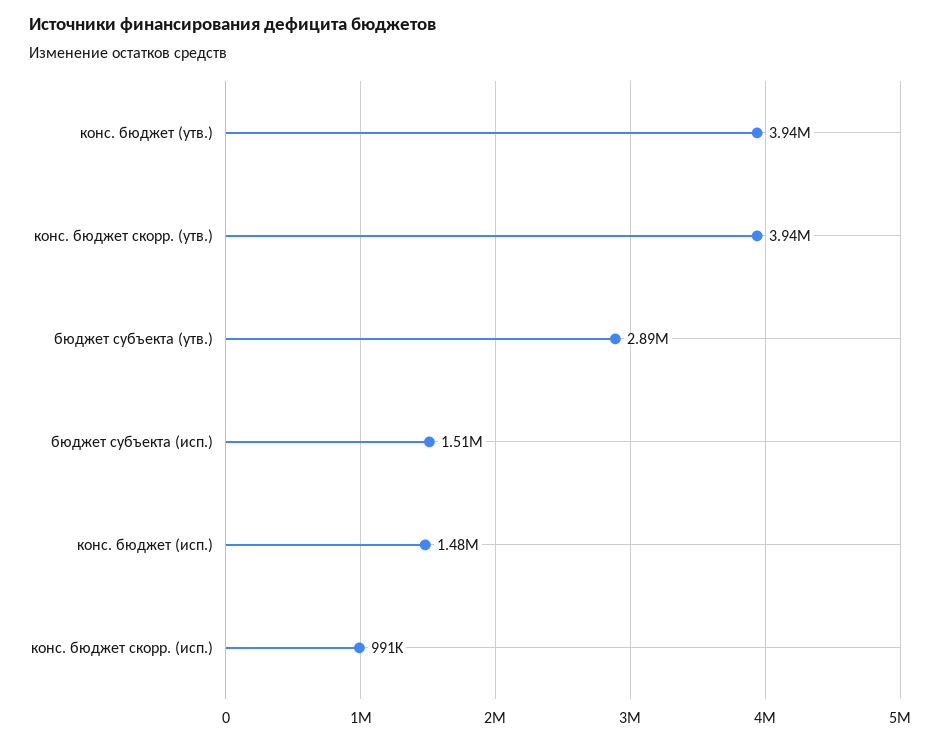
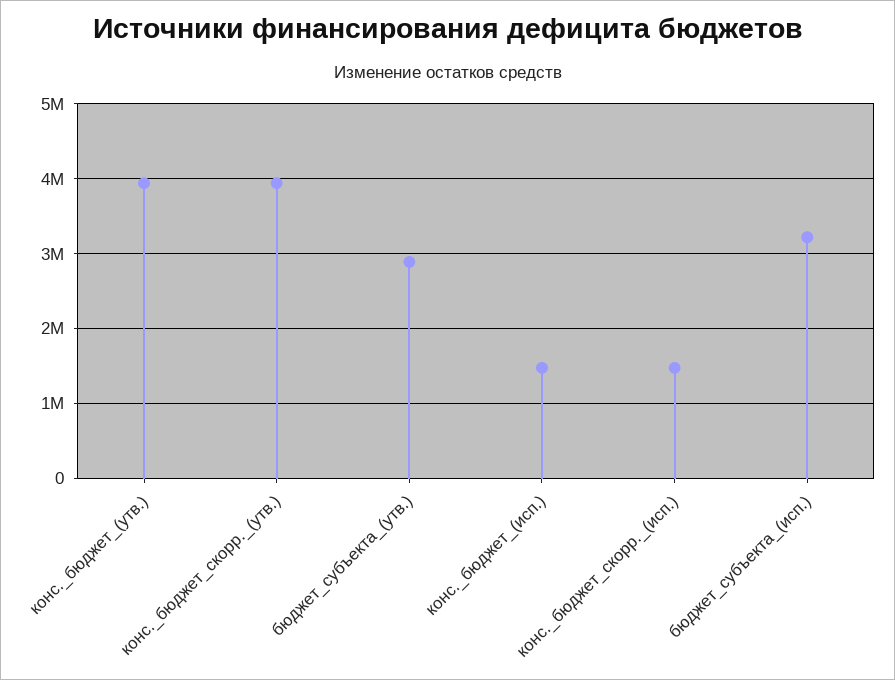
  {
    "конс. бюджет (утв.)": 3940000,
    "конс. бюджет скорр. (утв.)": 3940000,
    "бюджет субъекта (утв.)": 2890000,
-   "бюджет субъекта (исп.)": 1510000,
+   "бюджет субъекта (исп.)": 3200000,
    "конс. бюджет (исп.)": 1480000,
-   "конс. бюджет скорр. (исп.)": 991000
+   "конс. бюджет скорр. (исп.)": 1500000
  }

